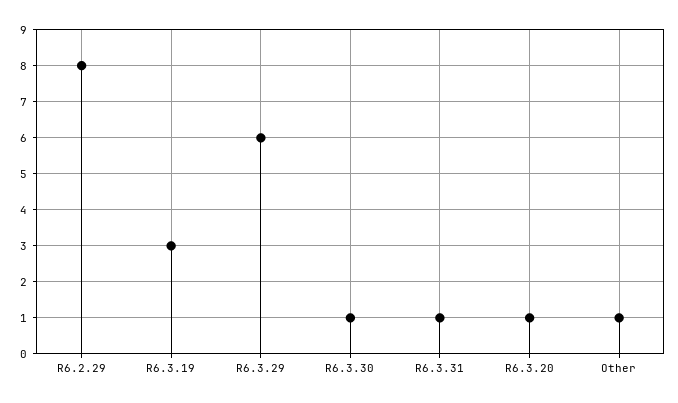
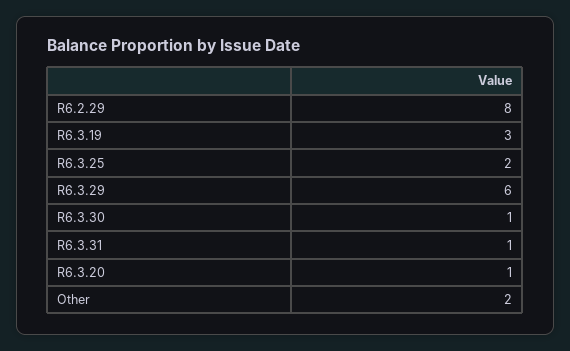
  {
    "R6.2.29": 8,
    "R6.3.19": 3,
    "R6.3.29": 6,
    "R6.3.30": 1,
    "R6.3.31": 1,
    "R6.3.20": 1,
-   "Other": 1
+   "Other": 2,
+   "R6.3.25": 2
  }

